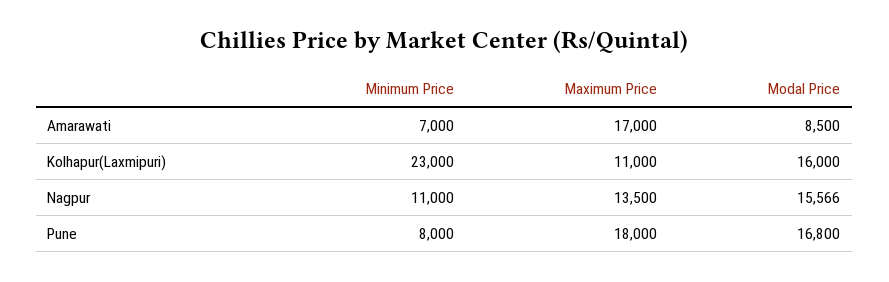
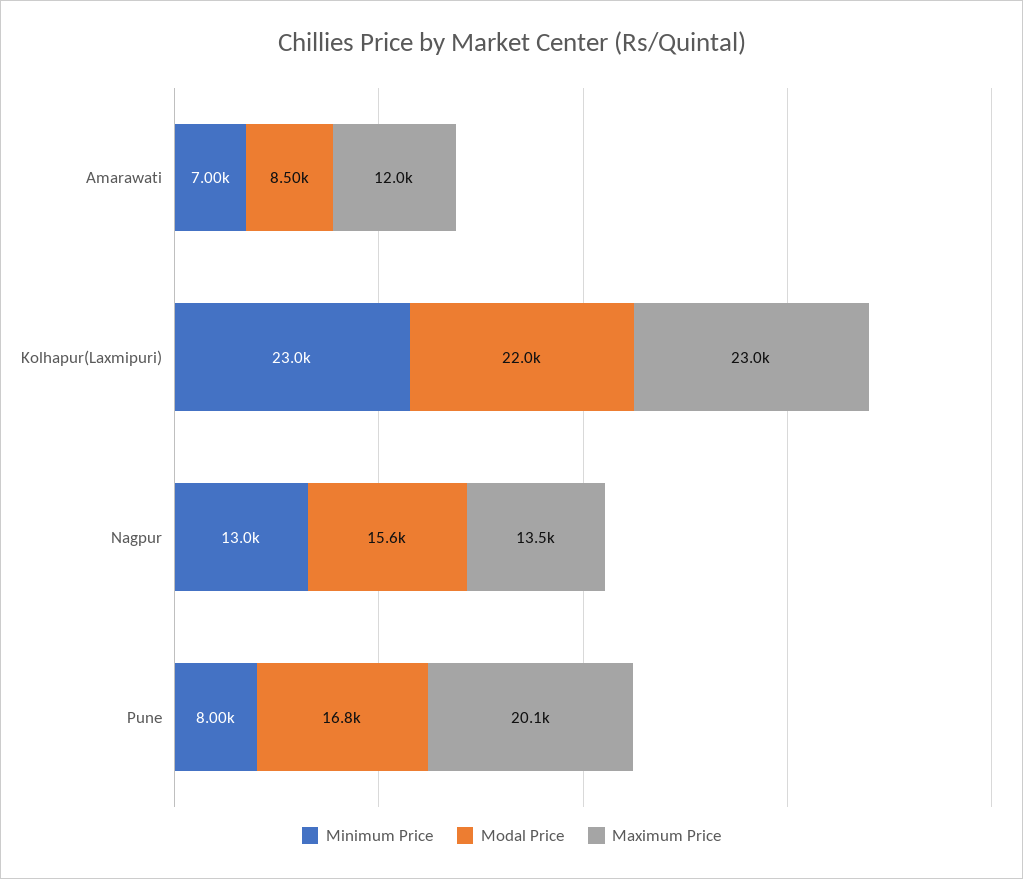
  {
    "Minimum Price": {
      "Amarawati": 7000,
      "Kolhapur(Laxmipuri)": 23000,
-     "Nagpur": 11000,
+     "Nagpur": 13000,
      "Pune": 8000
    },
    "Maximum Price": {
-     "Amarawati": 17000,
+     "Amarawati": 12000,
-     "Kolhapur(Laxmipuri)": 11000,
+     "Kolhapur(Laxmipuri)": 23000,
      "Nagpur": 13500,
-     "Pune": 18000
+     "Pune": 20100
    },
    "Modal Price": {
      "Amarawati": 8500,
-     "Kolhapur(Laxmipuri)": 16000,
+     "Kolhapur(Laxmipuri)": 22000,
      "Nagpur": 15566,
      "Pune": 16800
    }
  }

